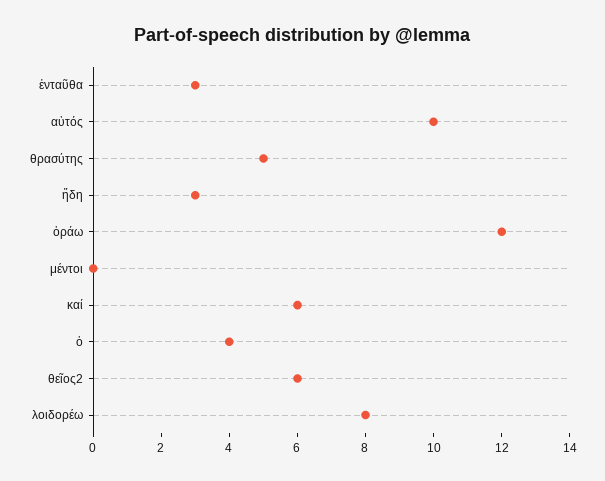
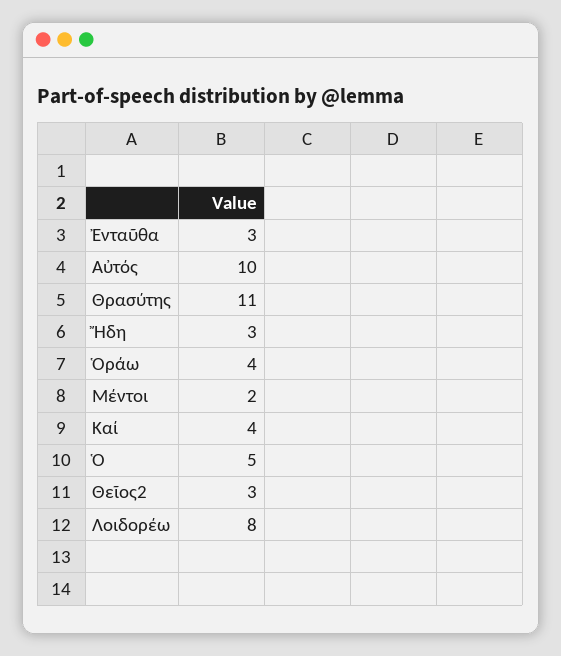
  {
    "ἐνταῦθα": 3,
    "αὐτός": 10,
-   "θρασύτης": 5,
+   "θρασύτης": 11,
    "ἤδη": 3,
-   "ὁράω": 12,
+   "ὁράω": 4,
-   "μέντοι": 0,
+   "μέντοι": 2,
-   "καί": 6,
+   "καί": 4,
-   "ὁ": 4,
+   "ὁ": 5,
-   "θεῖος2": 6,
+   "θεῖος2": 3,
    "λοιδορέω": 8
  }

